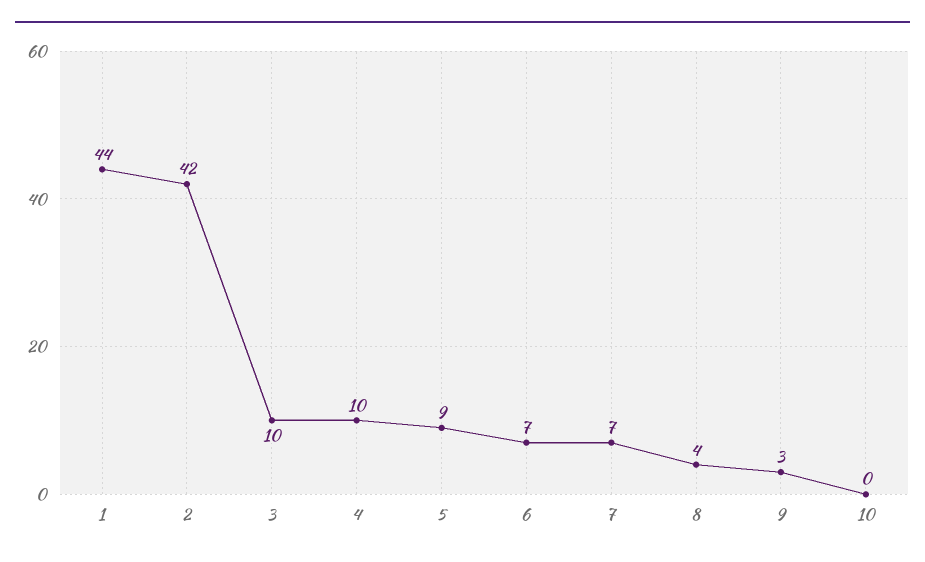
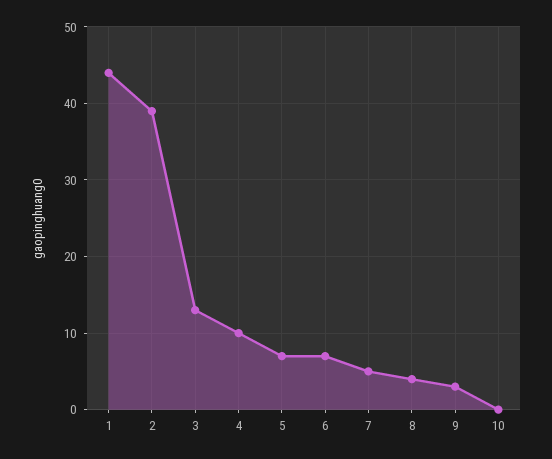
  {
    "1": 44,
-   "2": 42,
+   "2": 39,
-   "3": 10,
+   "3": 13,
    "4": 10,
-   "5": 9,
+   "5": 7,
    "6": 7,
-   "7": 7,
+   "7": 5,
    "8": 4,
    "9": 3,
    "10": 0
  }

